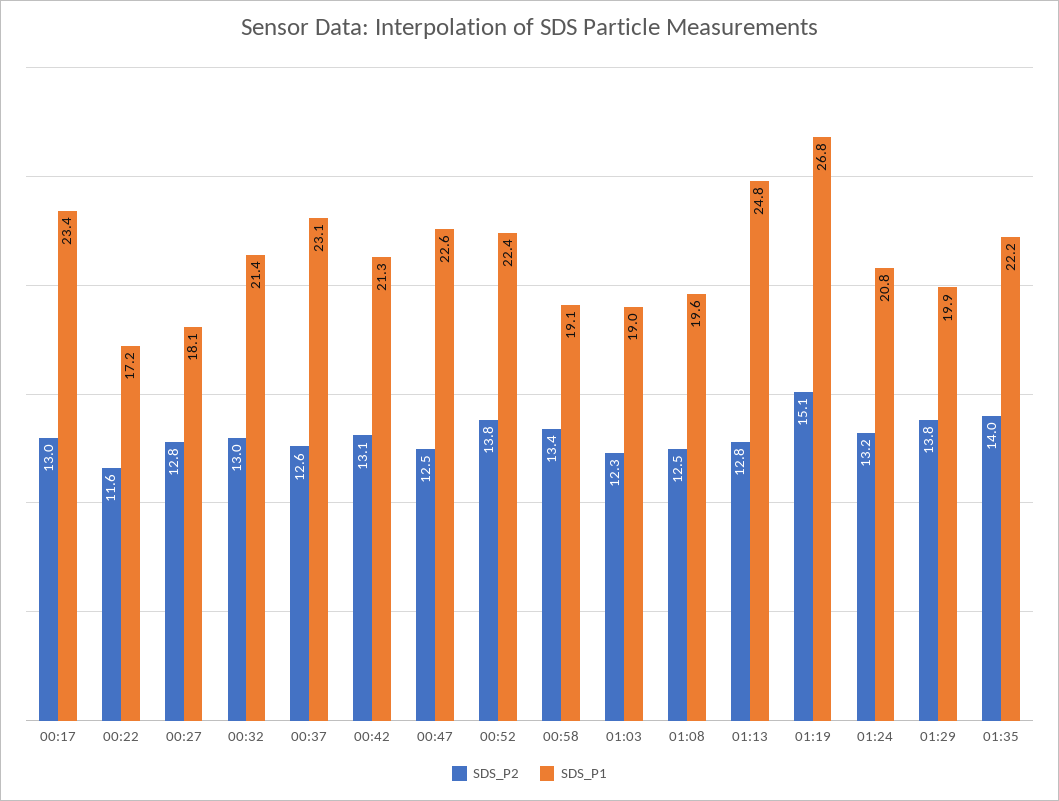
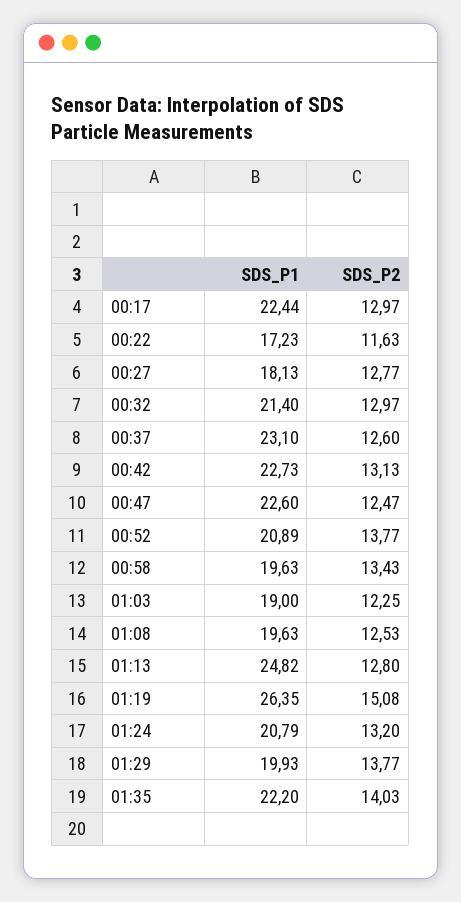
  {
    "SDS_P2": {
      "00:17": 12.97,
      "00:22": 11.63,
      "00:27": 12.77,
      "00:32": 12.97,
      "00:37": 12.6,
      "00:42": 13.13,
      "00:47": 12.47,
      "00:52": 13.77,
      "00:58": 13.43,
      "01:03": 12.25,
      "01:08": 12.53,
      "01:13": 12.8,
      "01:19": 15.08,
      "01:24": 13.2,
      "01:29": 13.77,
      "01:35": 14.03
    },
    "SDS_P1": {
-     "00:17": 23.4,
+     "00:17": 22.44,
      "00:22": 17.23,
      "00:27": 18.13,
      "00:32": 21.4,
      "00:37": 23.1,
-     "00:42": 21.3,
+     "00:42": 22.73,
      "00:47": 22.6,
-     "00:52": 22.4,
+     "00:52": 20.89,
-     "00:58": 19.1,
+     "00:58": 19.63,
      "01:03": 19,
      "01:08": 19.63,
      "01:13": 24.82,
-     "01:19": 26.8,
+     "01:19": 26.35,
      "01:24": 20.79,
      "01:29": 19.93,
      "01:35": 22.2
    }
  }

